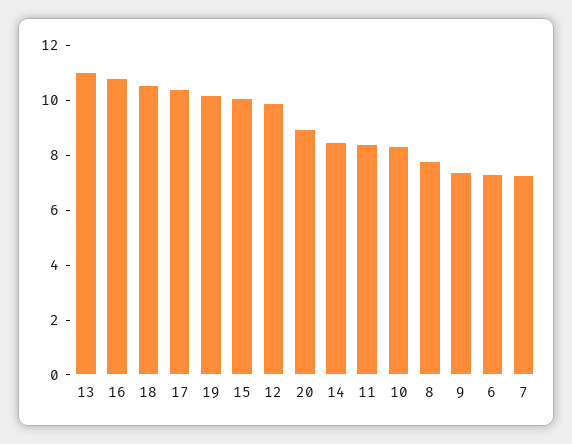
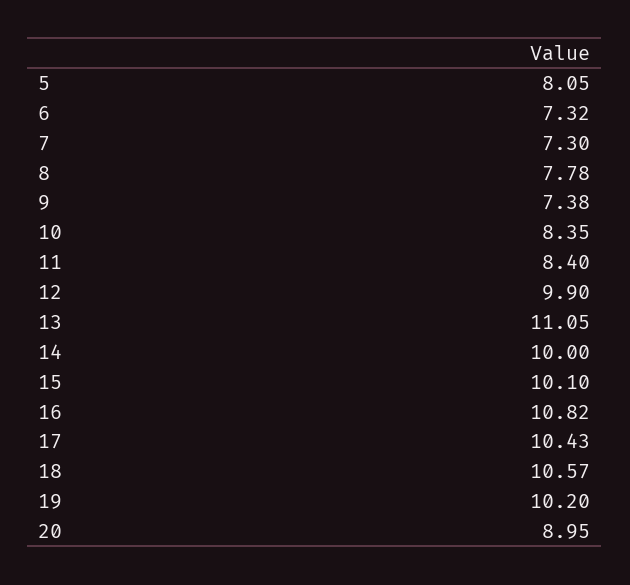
  {
    "13": 11.05,
    "16": 10.82,
    "18": 10.57,
    "17": 10.43,
    "19": 10.2,
    "15": 10.1,
    "12": 9.9,
    "20": 8.95,
-   "14": 8.5,
+   "14": 10,
    "11": 8.4,
    "10": 8.35,
    "8": 7.78,
    "9": 7.38,
    "6": 7.32,
-   "7": 7.3
+   "7": 7.3,
+   "5": 8.05
  }

